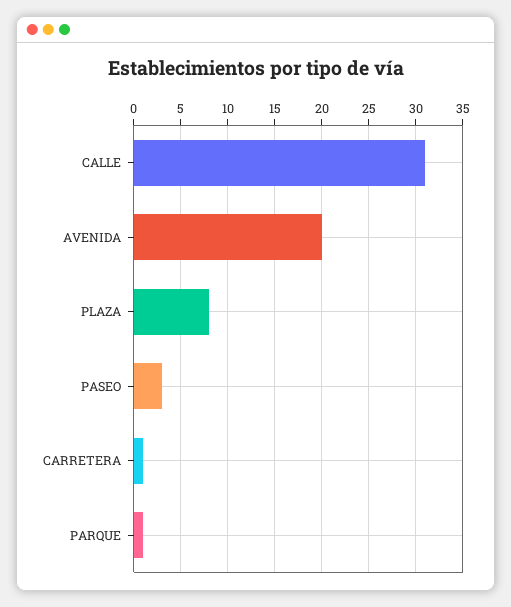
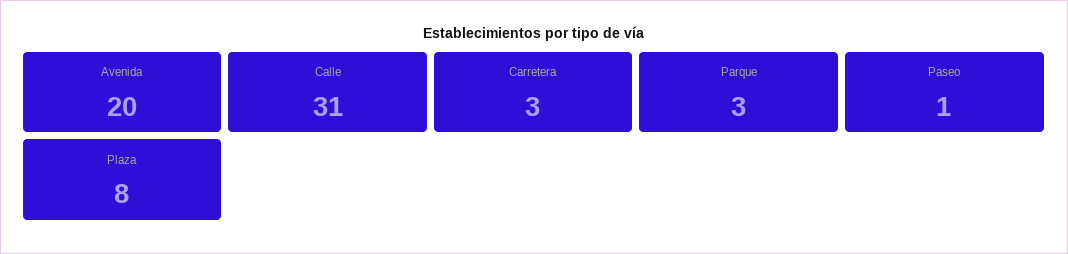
  {
    "CALLE": 31,
    "AVENIDA": 20,
    "PLAZA": 8,
-   "PASEO": 3,
+   "PASEO": 1,
-   "CARRETERA": 1,
+   "CARRETERA": 3,
-   "PARQUE": 1
+   "PARQUE": 3
  }

